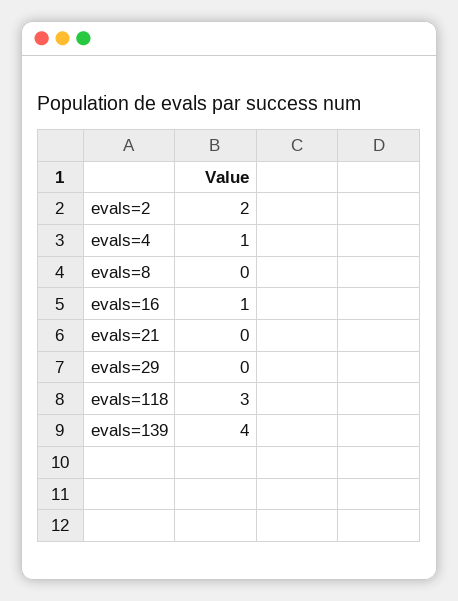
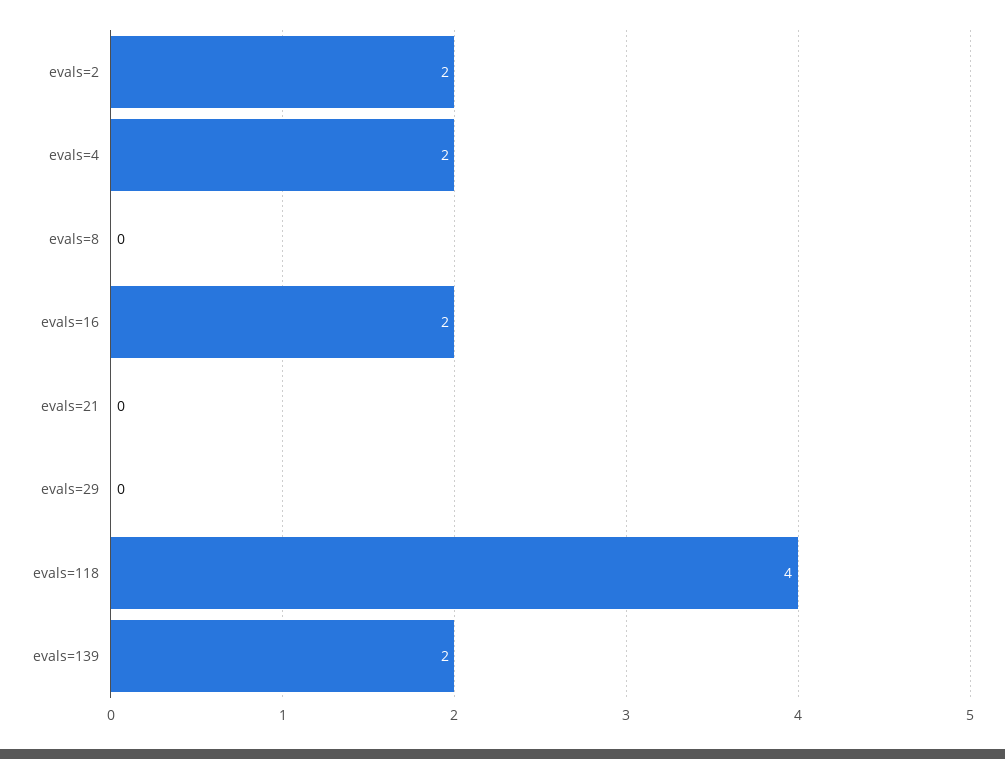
  {
    "evals=2": 2,
-   "evals=4": 1,
+   "evals=4": 2,
    "evals=8": 0,
-   "evals=16": 1,
+   "evals=16": 2,
    "evals=21": 0,
    "evals=29": 0,
-   "evals=118": 3,
+   "evals=118": 4,
-   "evals=139": 4
+   "evals=139": 2
  }

